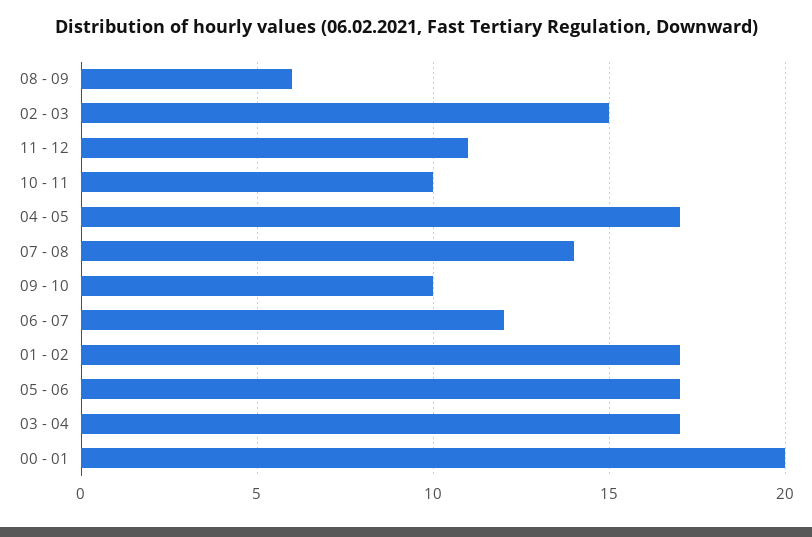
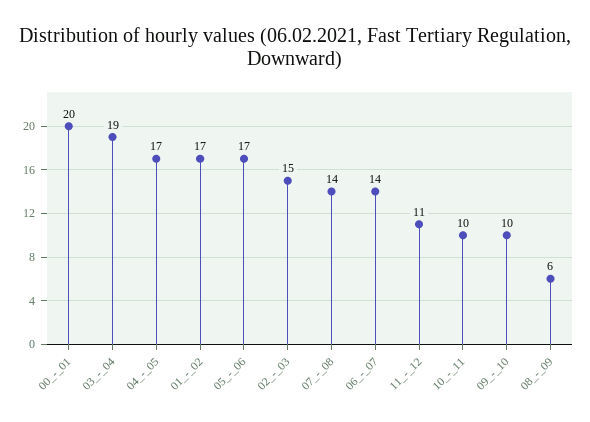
  {
    "08 - 09": 6,
    "02 - 03": 15,
    "11 - 12": 11,
    "10 - 11": 10,
    "04 - 05": 17,
    "07 - 08": 14,
    "09 - 10": 10,
-   "06 - 07": 12,
+   "06 - 07": 14,
    "01 - 02": 17,
    "05 - 06": 17,
-   "03 - 04": 17,
+   "03 - 04": 19,
    "00 - 01": 20
  }

